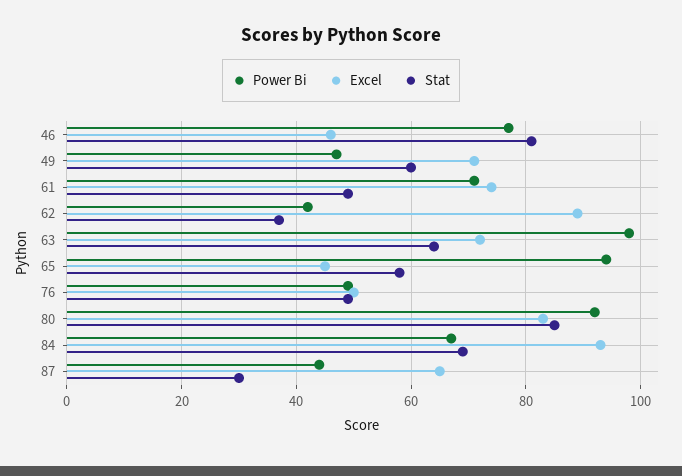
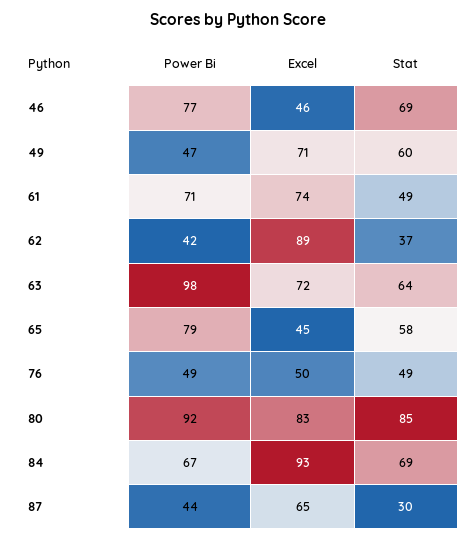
  {
    "Power Bi": {
      "46": 77,
      "49": 47,
      "61": 71,
      "62": 42,
      "63": 98,
-     "65": 95,
+     "65": 79,
      "76": 49,
      "80": 92,
      "84": 67,
      "87": 44
    },
    "Excel": {
      "46": 46,
      "49": 71,
      "61": 74,
      "62": 89,
      "63": 72,
      "65": 45,
      "76": 50,
      "80": 83,
      "84": 93,
      "87": 65
    },
    "Stat": {
-     "46": 80,
+     "46": 69,
      "49": 60,
      "61": 49,
      "62": 37,
      "63": 64,
      "65": 58,
      "76": 49,
      "80": 85,
      "84": 69,
      "87": 30
    }
  }

